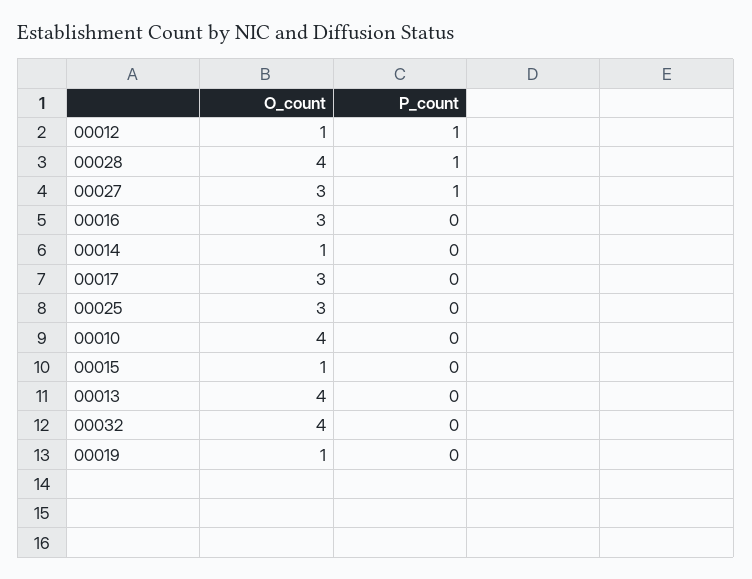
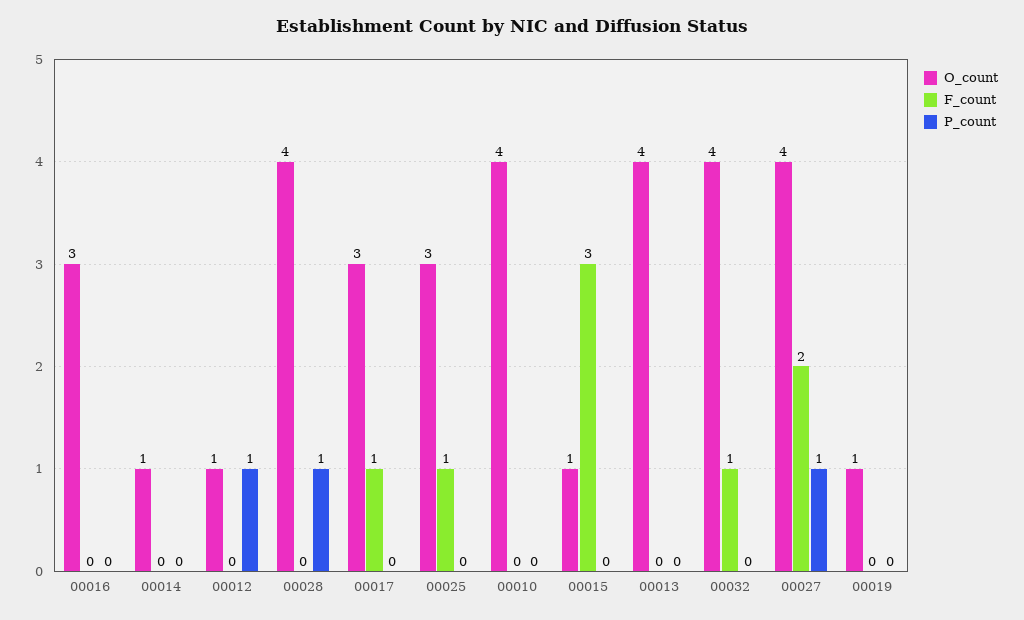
  {
    "O_count": {
      "00012": 1,
      "00028": 4,
-     "00027": 3,
+     "00027": 4,
      "00016": 3,
      "00014": 1,
      "00017": 3,
      "00025": 3,
      "00010": 4,
      "00015": 1,
      "00013": 4,
      "00032": 4,
      "00019": 1
    },
    "P_count": {
      "00012": 1,
      "00028": 1,
      "00027": 1,
      "00016": 0,
      "00014": 0,
      "00017": 0,
      "00025": 0,
      "00010": 0,
      "00015": 0,
      "00013": 0,
      "00032": 0,
      "00019": 0
-   }
+   },
+   "F_count": {
+     "00016": 0,
+     "00014": 0,
+     "00012": 0,
+     "00028": 0,
+     "00017": 1,
+     "00025": 1,
+     "00010": 0,
+     "00015": 3,
+     "00013": 0,
+     "00032": 1,
+     "00027": 2,
+     "00019": 0
+   }
  }

